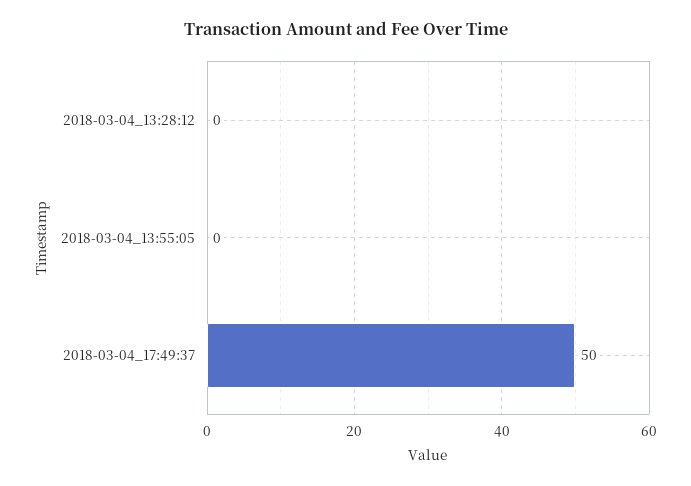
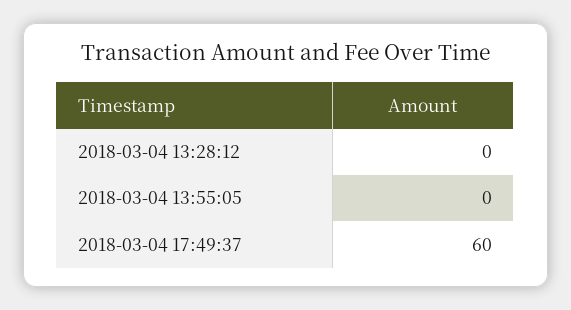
  {
    "2018-03-04_13:28:12": 0,
    "2018-03-04_13:55:05": 0,
-   "2018-03-04_17:49:37": 50
+   "2018-03-04_17:49:37": 60
  }

